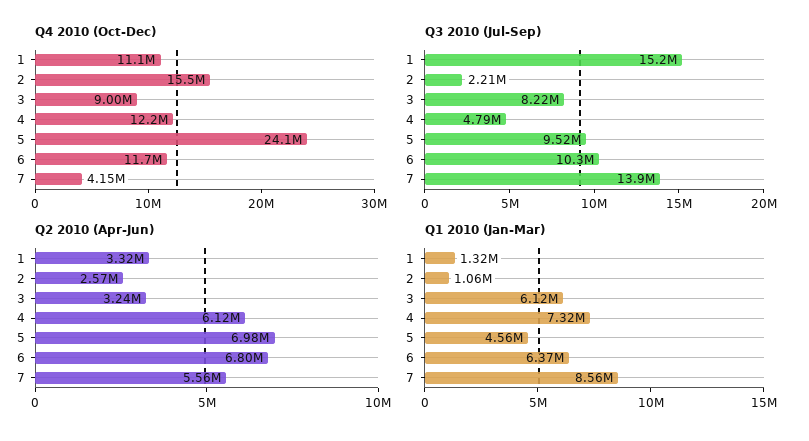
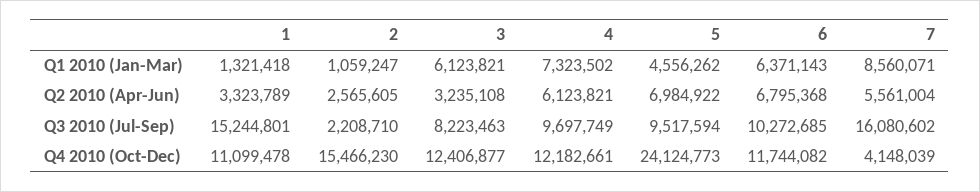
  {
    "Q4 2010 (Oct-Dec)": {
      "1": 11099478,
      "2": 15466230,
-     "3": 9000000,
+     "3": 12406877,
      "4": 12182661,
      "5": 24124773,
      "6": 11744082,
      "7": 4148039
    },
    "Q3 2010 (Jul-Sep)": {
      "1": 15244801,
      "2": 2208710,
      "3": 8223463,
-     "4": 4790000,
+     "4": 9697749,
      "5": 9517594,
      "6": 10272685,
-     "7": 13900000
+     "7": 16080602
    },
    "Q2 2010 (Apr-Jun)": {
      "1": 3323789,
      "2": 2565605,
      "3": 3235108,
      "4": 6123821,
      "5": 6984922,
      "6": 6795368,
      "7": 5561004
    },
    "Q1 2010 (Jan-Mar)": {
      "1": 1321418,
      "2": 1059247,
      "3": 6123821,
      "4": 7323502,
      "5": 4556262,
      "6": 6371143,
      "7": 8560071
    }
  }

